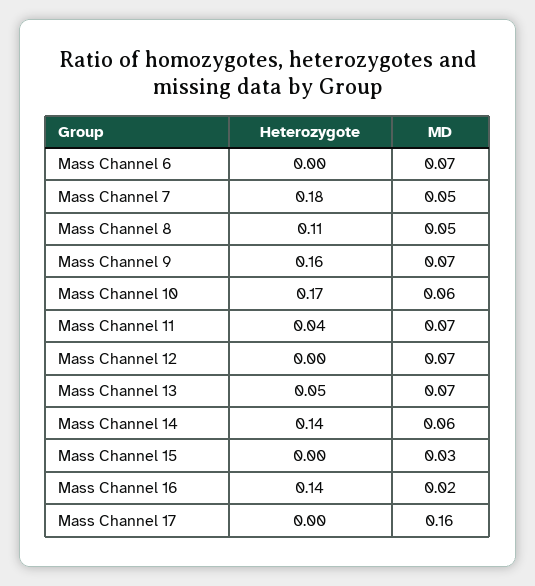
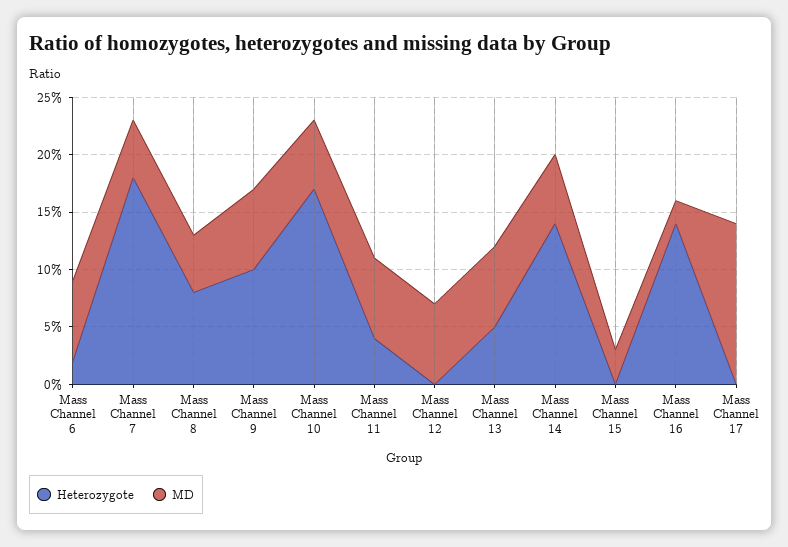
  {
    "Heterozygote": {
-     "Mass Channel 6": 0,
+     "Mass Channel 6": 0.02,
      "Mass Channel 7": 0.18,
-     "Mass Channel 8": 0.11,
+     "Mass Channel 8": 0.08,
-     "Mass Channel 9": 0.16,
+     "Mass Channel 9": 0.1,
      "Mass Channel 10": 0.17,
      "Mass Channel 11": 0.04,
      "Mass Channel 12": 0,
      "Mass Channel 13": 0.05,
      "Mass Channel 14": 0.14,
      "Mass Channel 15": 0,
      "Mass Channel 16": 0.14,
      "Mass Channel 17": 0
    },
    "MD": {
      "Mass Channel 6": 0.07,
      "Mass Channel 7": 0.05,
      "Mass Channel 8": 0.05,
      "Mass Channel 9": 0.07,
      "Mass Channel 10": 0.06,
      "Mass Channel 11": 0.07,
      "Mass Channel 12": 0.07,
      "Mass Channel 13": 0.07,
      "Mass Channel 14": 0.06,
      "Mass Channel 15": 0.03,
      "Mass Channel 16": 0.02,
-     "Mass Channel 17": 0.16
+     "Mass Channel 17": 0.14
    }
  }

